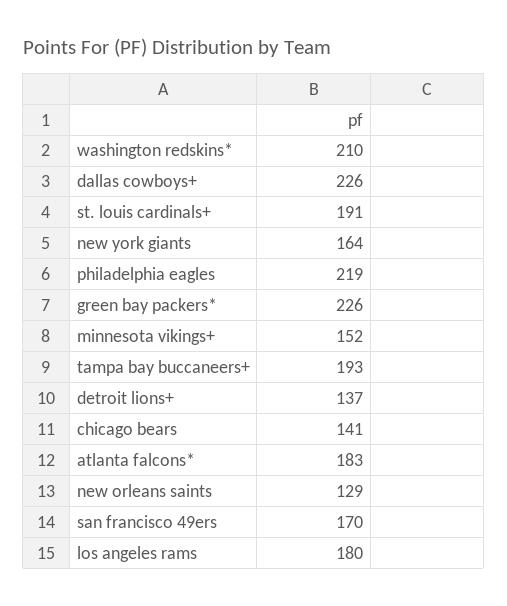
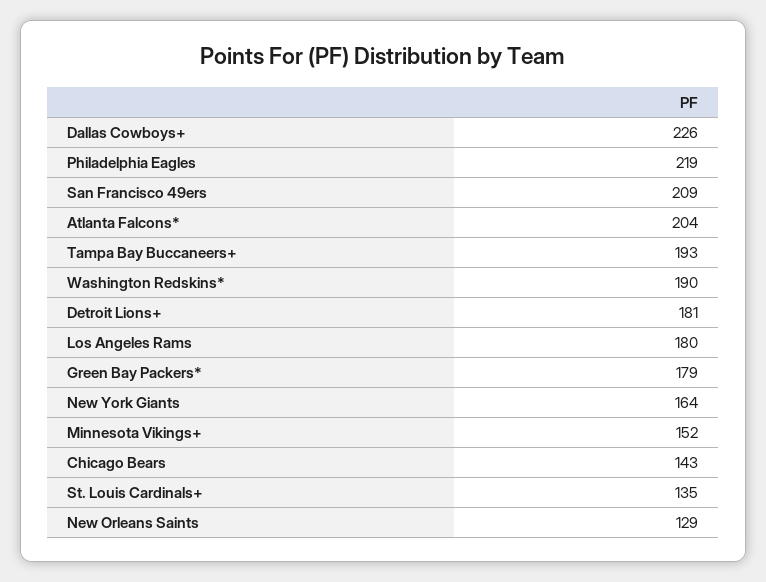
  {
-   "washington redskins*": 210,
+   "washington redskins*": 190,
    "dallas cowboys+": 226,
-   "st. louis cardinals+": 191,
+   "st. louis cardinals+": 135,
    "new york giants": 164,
    "philadelphia eagles": 219,
-   "green bay packers*": 226,
+   "green bay packers*": 179,
    "minnesota vikings+": 152,
    "tampa bay buccaneers+": 193,
-   "detroit lions+": 137,
+   "detroit lions+": 181,
-   "chicago bears": 141,
+   "chicago bears": 143,
-   "atlanta falcons*": 183,
+   "atlanta falcons*": 204,
    "new orleans saints": 129,
-   "san francisco 49ers": 170,
+   "san francisco 49ers": 209,
    "los angeles rams": 180
  }

